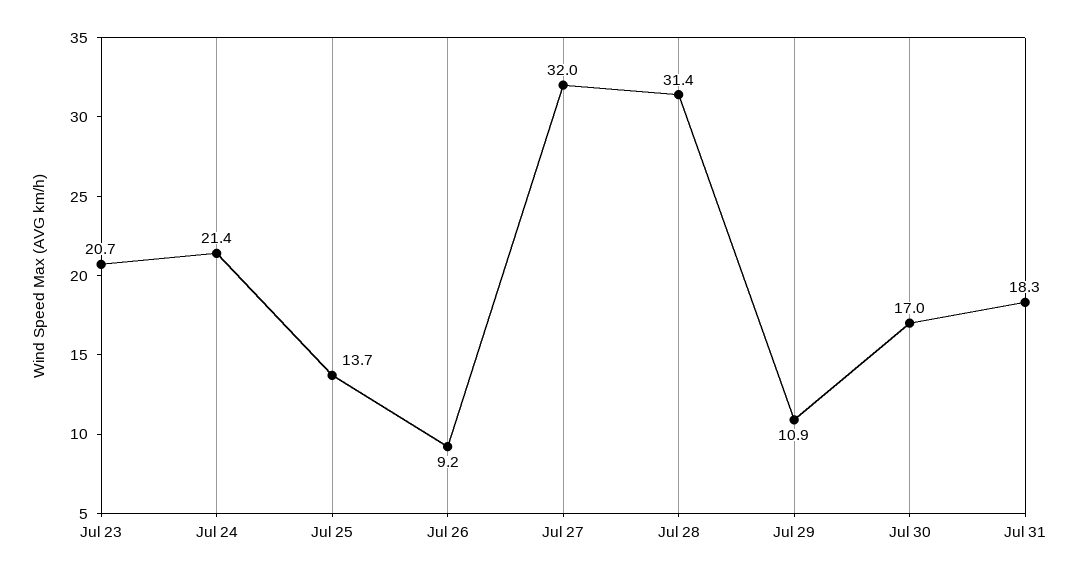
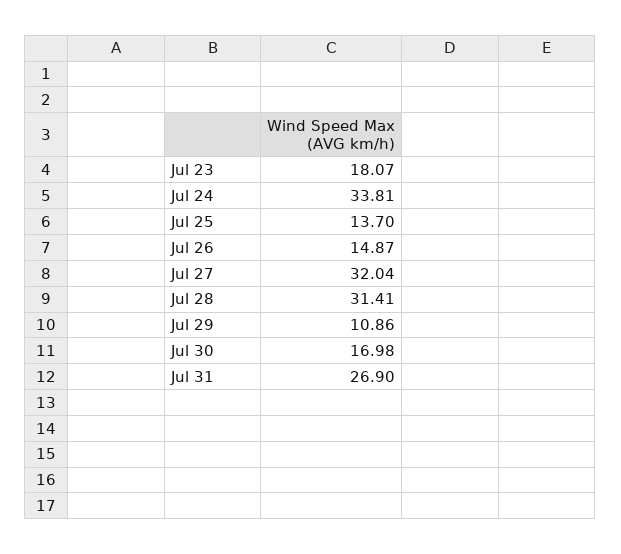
  {
-   "Jul 23": 20.7,
+   "Jul 23": 18.07,
-   "Jul 24": 21.4,
+   "Jul 24": 33.81,
    "Jul 25": 13.7,
-   "Jul 26": 9.2,
+   "Jul 26": 14.87,
    "Jul 27": 32.04,
    "Jul 28": 31.41,
    "Jul 29": 10.86,
    "Jul 30": 16.98,
-   "Jul 31": 18.3
+   "Jul 31": 26.9
  }

